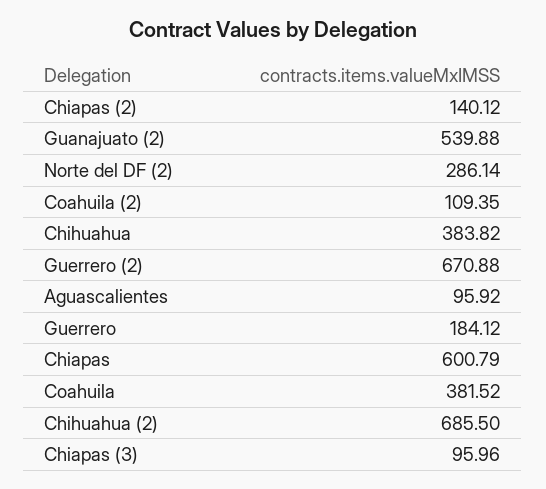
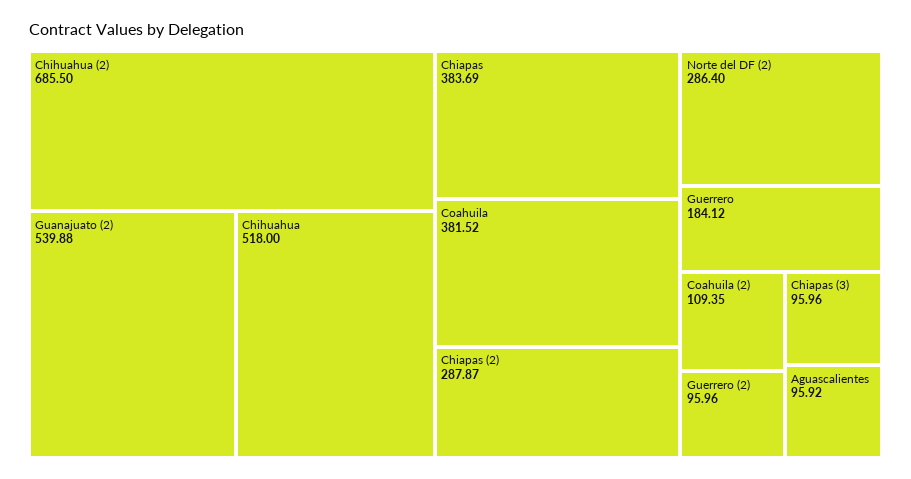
  {
-   "Chiapas (2)": 140.12,
+   "Chiapas (2)": 287.87,
    "Guanajuato (2)": 539.88,
-   "Norte del DF (2)": 286.14,
+   "Norte del DF (2)": 286.4,
    "Coahuila (2)": 109.35,
-   "Chihuahua": 383.82,
+   "Chihuahua": 518,
-   "Guerrero (2)": 670.88,
+   "Guerrero (2)": 95.96,
    "Aguascalientes": 95.92,
    "Guerrero": 184.12,
-   "Chiapas": 600.79,
+   "Chiapas": 383.69,
    "Coahuila": 381.52,
    "Chihuahua (2)": 685.5,
    "Chiapas (3)": 95.96
  }

